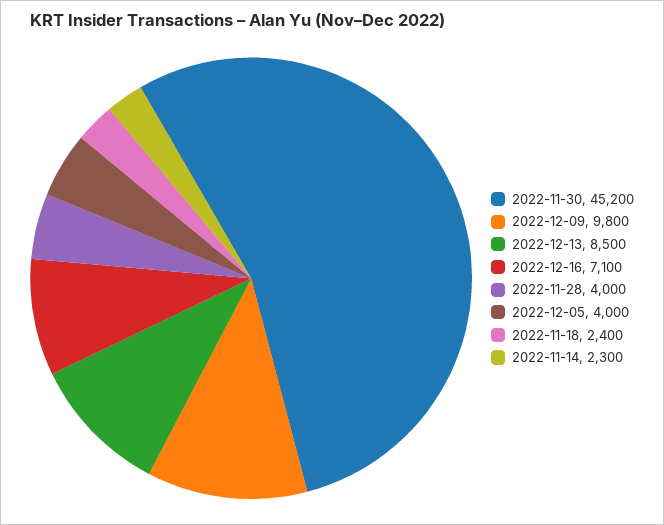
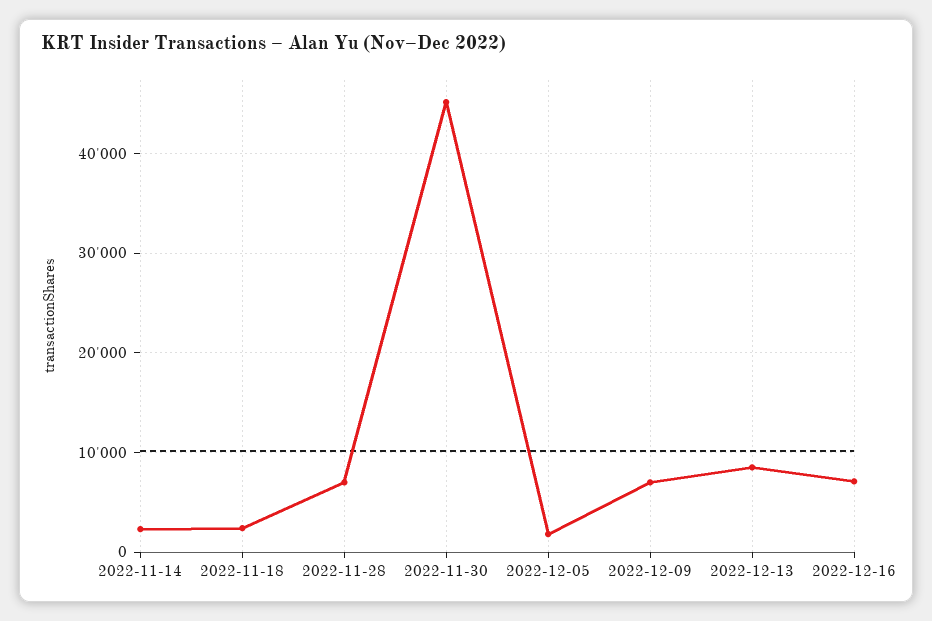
  {
    "2022-11-30": 45200,
-   "2022-12-09": 9800,
+   "2022-12-09": 7000,
    "2022-12-13": 8500,
    "2022-12-16": 7100,
-   "2022-11-28": 4000,
+   "2022-11-28": 7000,
-   "2022-12-05": 4000,
+   "2022-12-05": 2000,
    "2022-11-18": 2400,
    "2022-11-14": 2300
  }

